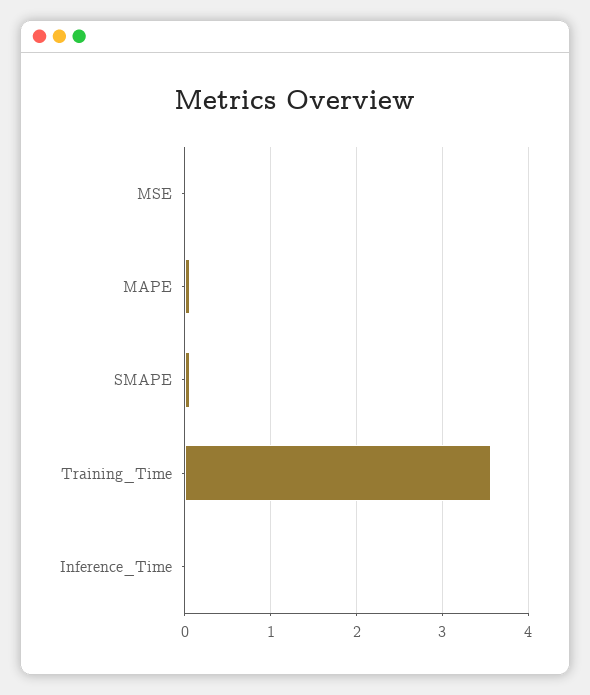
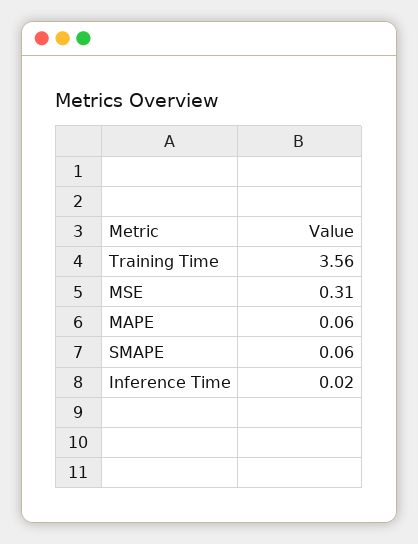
  {
-   "MSE": 0,
+   "MSE": 0.31,
    "MAPE": 0.06,
    "SMAPE": 0.06,
    "Training_Time": 3.56,
    "Inference_Time": 0.02
  }

